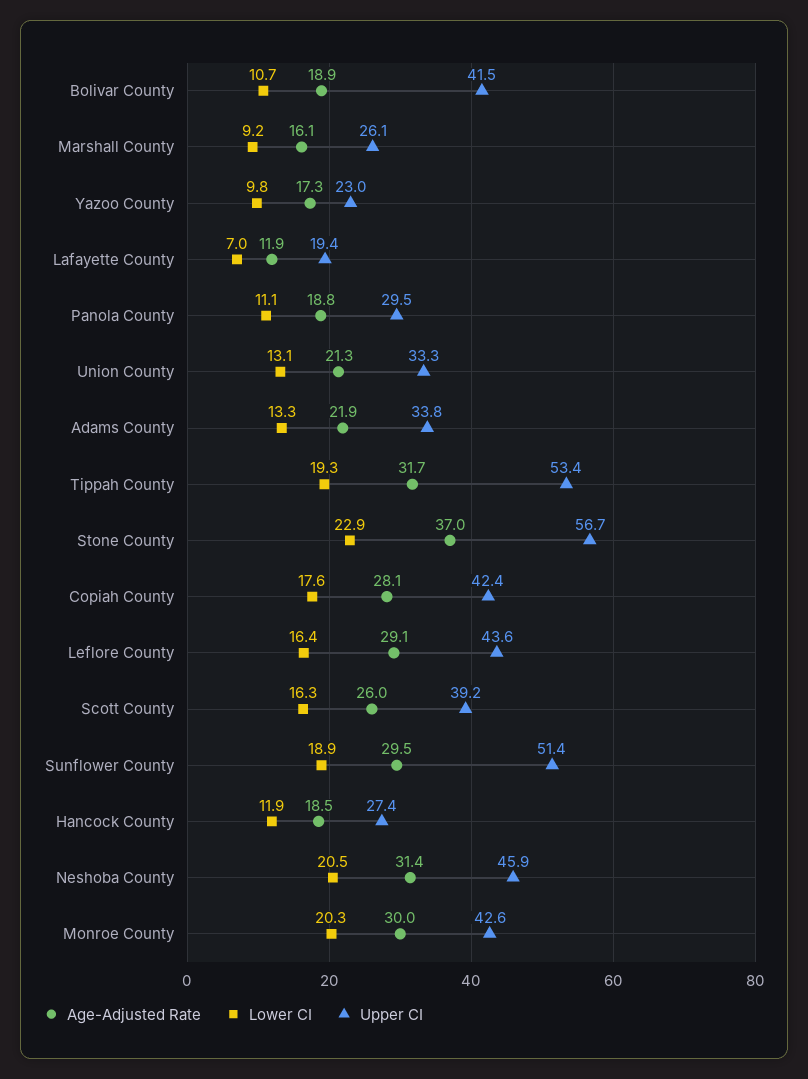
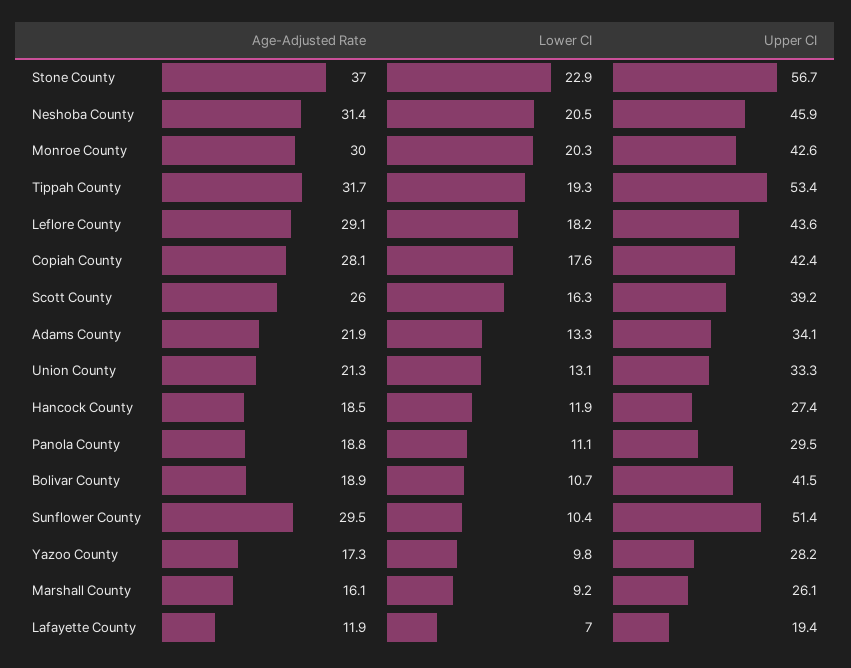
  {
    "Age-Adjusted Rate": {
      "Bolivar County": 18.9,
      "Marshall County": 16.1,
      "Yazoo County": 17.3,
      "Lafayette County": 11.9,
      "Panola County": 18.8,
      "Union County": 21.3,
      "Adams County": 21.9,
      "Tippah County": 31.7,
      "Stone County": 37,
      "Copiah County": 28.1,
      "Leflore County": 29.1,
      "Scott County": 26,
      "Sunflower County": 29.5,
      "Hancock County": 18.5,
      "Neshoba County": 31.4,
      "Monroe County": 30
    },
    "Lower CI": {
      "Bolivar County": 10.7,
      "Marshall County": 9.2,
      "Yazoo County": 9.8,
      "Lafayette County": 7,
      "Panola County": 11.1,
      "Union County": 13.1,
      "Adams County": 13.3,
      "Tippah County": 19.3,
      "Stone County": 22.9,
      "Copiah County": 17.6,
-     "Leflore County": 16.4,
+     "Leflore County": 18.2,
      "Scott County": 16.3,
-     "Sunflower County": 18.9,
+     "Sunflower County": 10.4,
      "Hancock County": 11.9,
      "Neshoba County": 20.5,
      "Monroe County": 20.3
    },
    "Upper CI": {
      "Bolivar County": 41.5,
      "Marshall County": 26.1,
-     "Yazoo County": 23,
+     "Yazoo County": 28.2,
      "Lafayette County": 19.4,
      "Panola County": 29.5,
      "Union County": 33.3,
-     "Adams County": 33.8,
+     "Adams County": 34.1,
      "Tippah County": 53.4,
      "Stone County": 56.7,
      "Copiah County": 42.4,
      "Leflore County": 43.6,
      "Scott County": 39.2,
      "Sunflower County": 51.4,
      "Hancock County": 27.4,
      "Neshoba County": 45.9,
      "Monroe County": 42.6
    }
  }

